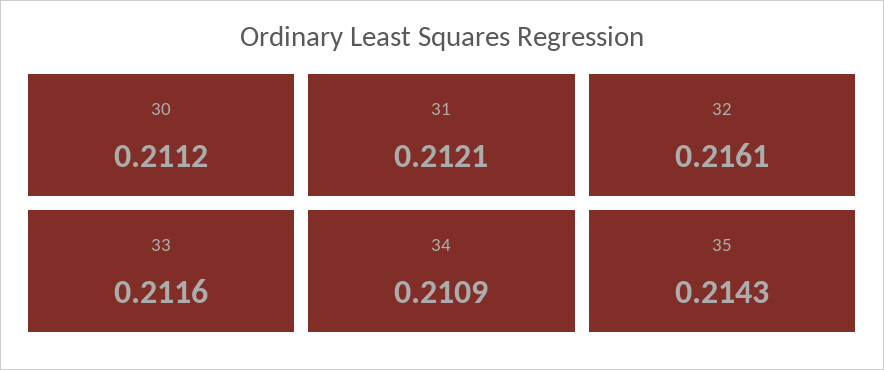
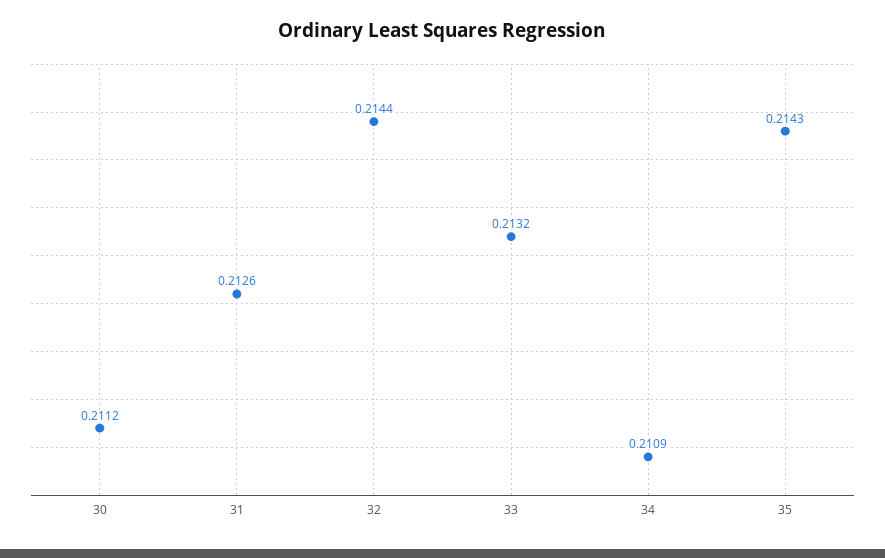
  {
    "30": 0.2112,
-   "31": 0.2121,
+   "31": 0.2126,
-   "32": 0.2161,
+   "32": 0.2144,
-   "33": 0.2116,
+   "33": 0.2132,
    "34": 0.2109,
    "35": 0.2143
  }

